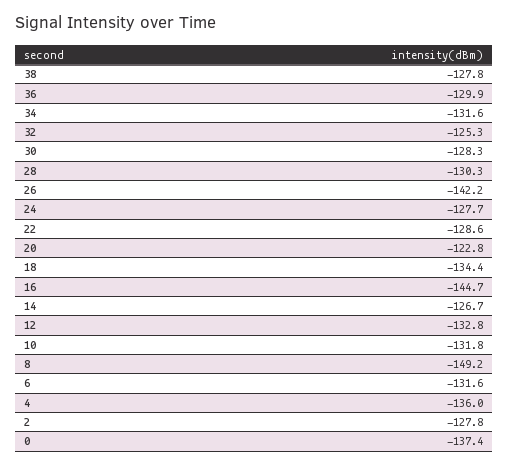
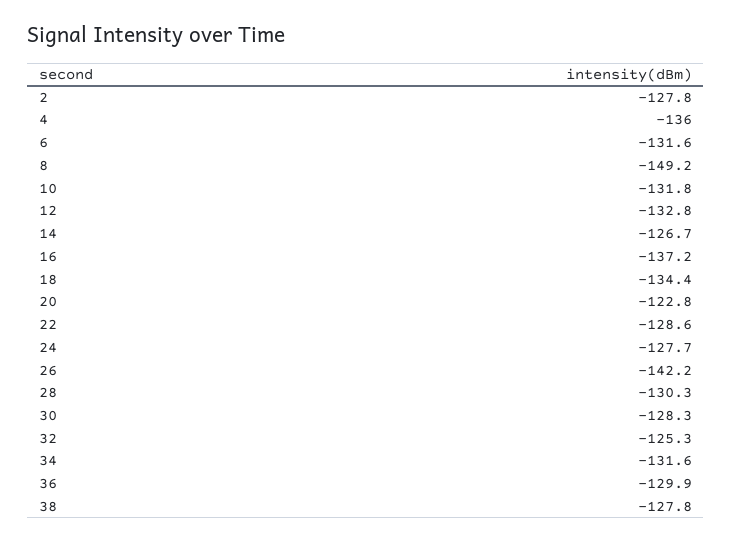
  {
    "38": -127.8,
    "36": -129.9,
    "34": -131.6,
    "32": -125.3,
    "30": -128.3,
    "28": -130.3,
    "26": -142.2,
    "24": -127.7,
    "22": -128.6,
    "20": -122.8,
    "18": -134.4,
-   "16": -144.7,
+   "16": -137.2,
    "14": -126.7,
    "12": -132.8,
    "10": -131.8,
    "8": -149.2,
    "6": -131.6,
    "4": -136,
-   "2": -127.8,
+   "2": -127.8
-   "0": -137.4
  }

